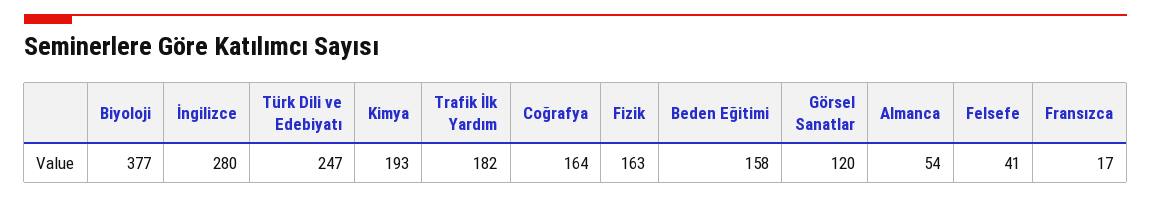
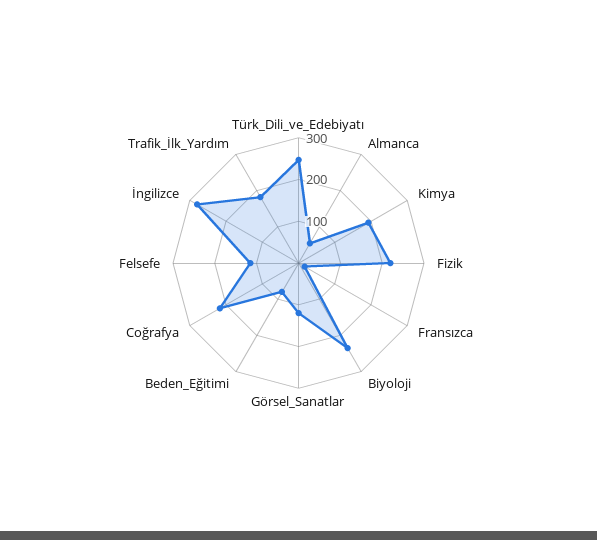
  {
-   "Biyoloji": 377,
+   "Biyoloji": 240,
    "İngilizce": 280,
    "Türk Dili ve Edebiyatı": 247,
    "Kimya": 193,
    "Trafik İlk Yardım": 182,
-   "Coğrafya": 164,
+   "Coğrafya": 220,
-   "Fizik": 163,
+   "Fizik": 220,
-   "Beden Eğitimi": 158,
+   "Beden Eğitimi": 80,
    "Görsel Sanatlar": 120,
    "Almanca": 54,
-   "Felsefe": 41,
+   "Felsefe": 120,
    "Fransızca": 17
  }

